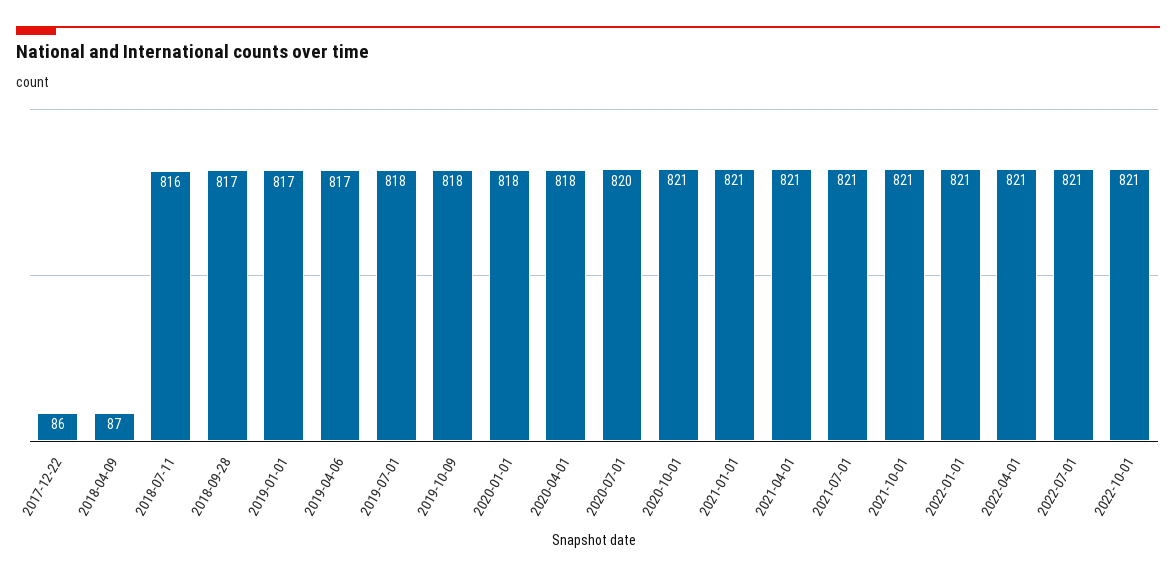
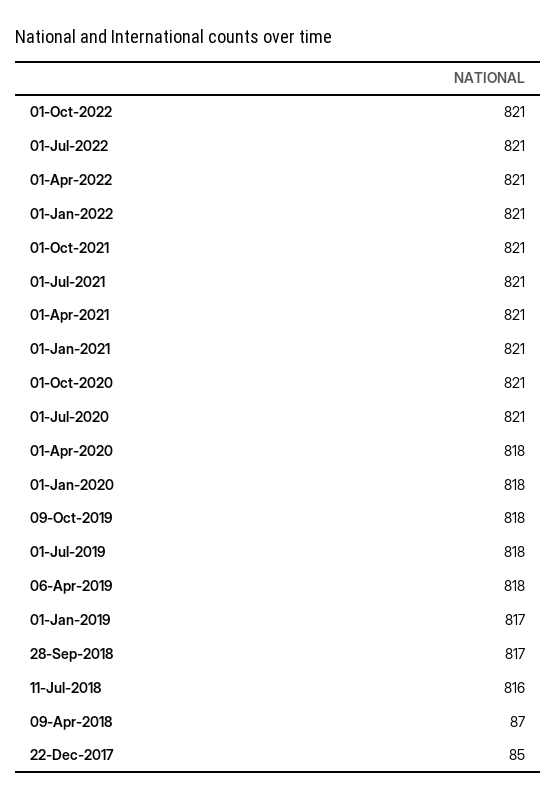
  {
-   "2017-12-22": 86,
+   "2017-12-22": 85,
    "2018-04-09": 87,
    "2018-07-11": 816,
    "2018-09-28": 817,
    "2019-01-01": 817,
-   "2019-04-06": 817,
+   "2019-04-06": 818,
    "2019-07-01": 818,
    "2019-10-09": 818,
    "2020-01-01": 818,
    "2020-04-01": 818,
-   "2020-07-01": 820,
+   "2020-07-01": 821,
    "2020-10-01": 821,
    "2021-01-01": 821,
    "2021-04-01": 821,
    "2021-07-01": 821,
    "2021-10-01": 821,
    "2022-01-01": 821,
    "2022-04-01": 821,
    "2022-07-01": 821,
    "2022-10-01": 821
  }

